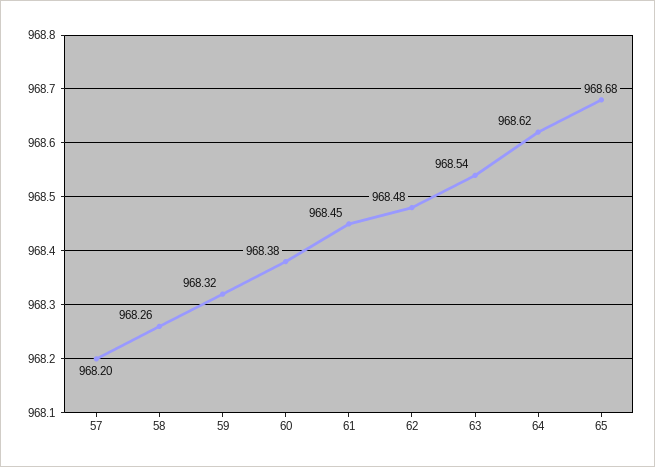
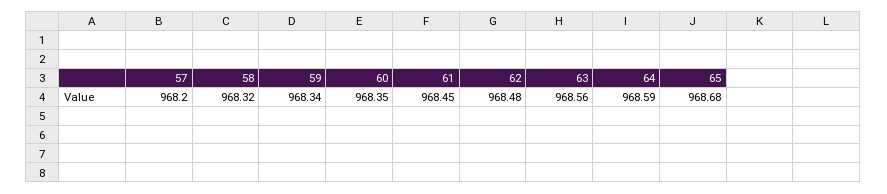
  {
    "57": 968.2,
-   "58": 968.26,
+   "58": 968.32,
-   "59": 968.32,
+   "59": 968.34,
-   "60": 968.38,
+   "60": 968.35,
    "61": 968.45,
    "62": 968.48,
-   "63": 968.54,
+   "63": 968.56,
-   "64": 968.62,
+   "64": 968.59,
    "65": 968.68
  }

